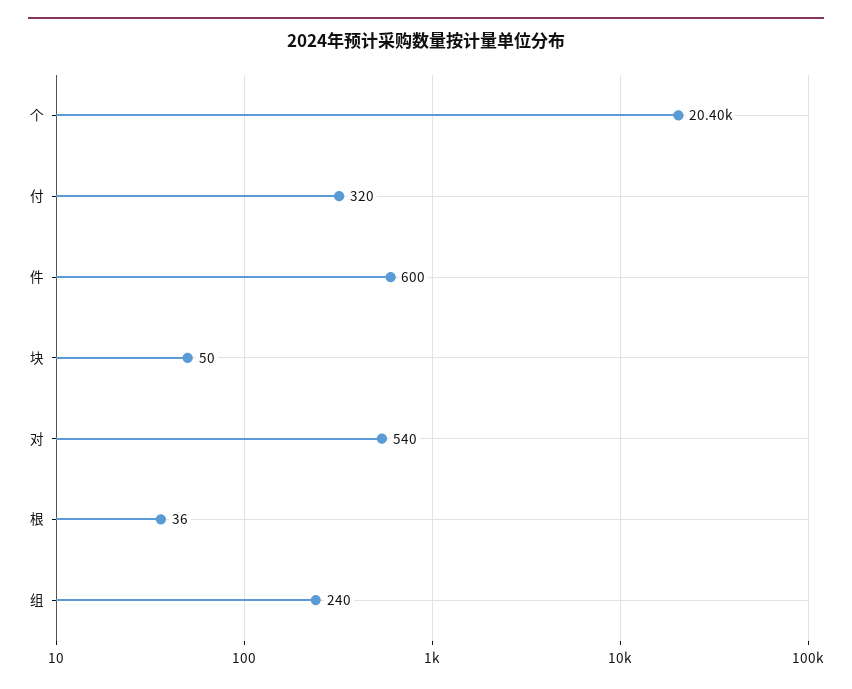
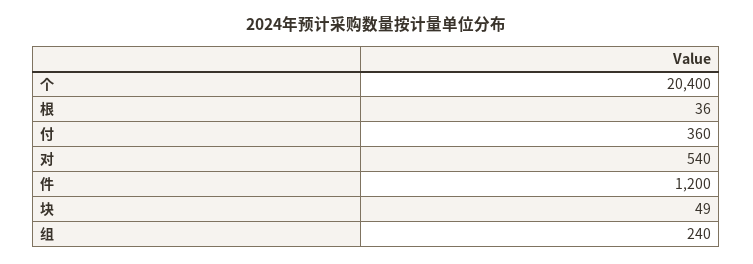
  {
    "个": 20400,
-   "付": 320,
+   "付": 360,
-   "件": 600,
+   "件": 1200,
-   "块": 50,
+   "块": 49,
    "对": 540,
    "根": 36,
    "组": 240
  }

